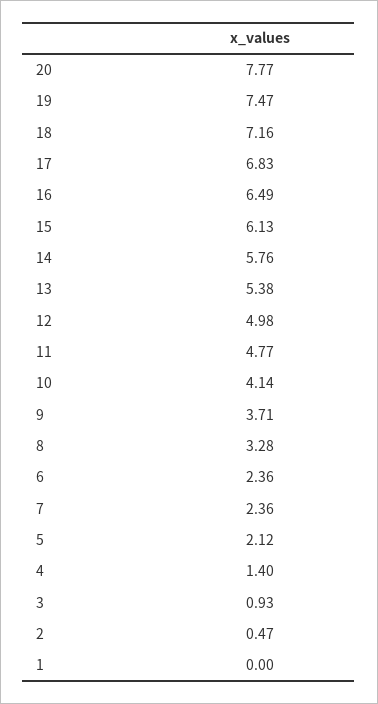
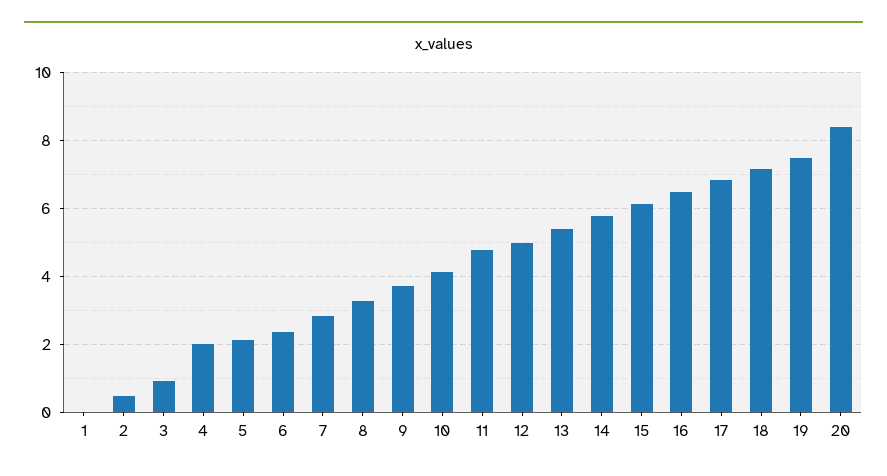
  {
-   "20": 7.77,
+   "20": 8.4,
    "19": 7.47,
    "18": 7.16,
    "17": 6.83,
    "16": 6.49,
    "15": 6.13,
    "14": 5.76,
    "13": 5.38,
    "12": 4.98,
    "11": 4.77,
    "10": 4.14,
    "9": 3.71,
    "8": 3.28,
    "6": 2.36,
-   "7": 2.36,
+   "7": 2.8,
    "5": 2.12,
-   "4": 1.4,
+   "4": 2,
    "3": 0.93,
    "2": 0.47,
    "1": 0
  }

